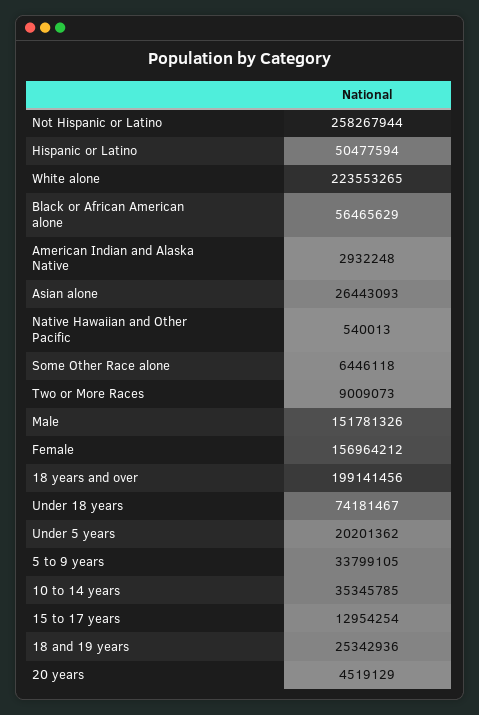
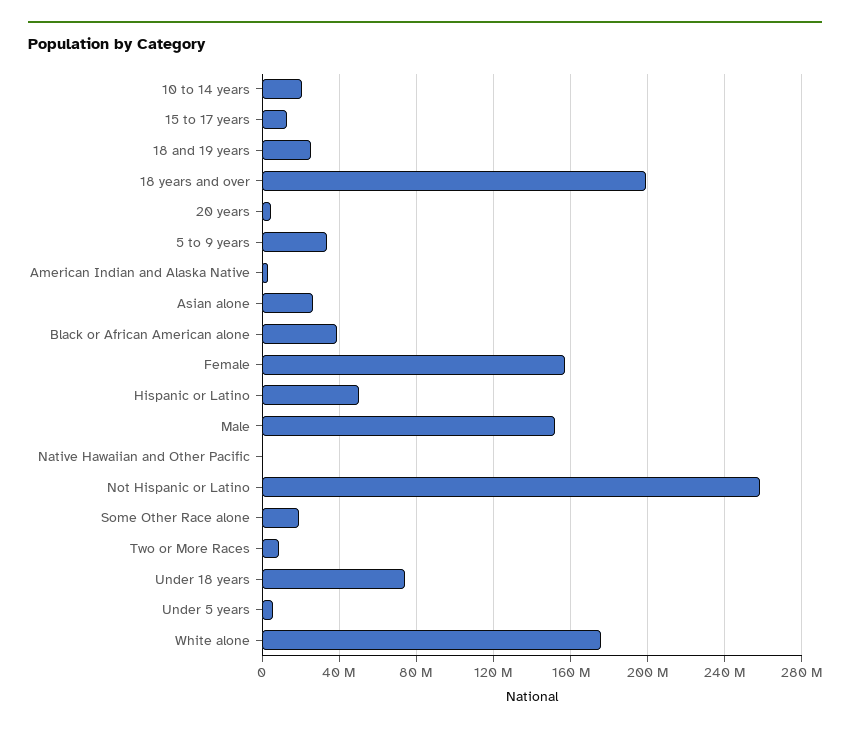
  {
    "Not Hispanic or Latino": 258267944,
    "Hispanic or Latino": 50477594,
-   "White alone": 223553265,
+   "White alone": 175000000,
-   "Black or African American alone": 56465629,
+   "Black or African American alone": 40000000,
    "American Indian and Alaska Native": 2932248,
    "Asian alone": 26443093,
    "Native Hawaiian and Other Pacific": 540013,
-   "Some Other Race alone": 6446118,
+   "Some Other Race alone": 20000000,
    "Two or More Races": 9009073,
    "Male": 151781326,
    "Female": 156964212,
    "18 years and over": 199141456,
    "Under 18 years": 74181467,
-   "Under 5 years": 20201362,
+   "Under 5 years": 5000000,
    "5 to 9 years": 33799105,
-   "10 to 14 years": 35345785,
+   "10 to 14 years": 20000000,
    "15 to 17 years": 12954254,
    "18 and 19 years": 25342936,
    "20 years": 4519129
  }

